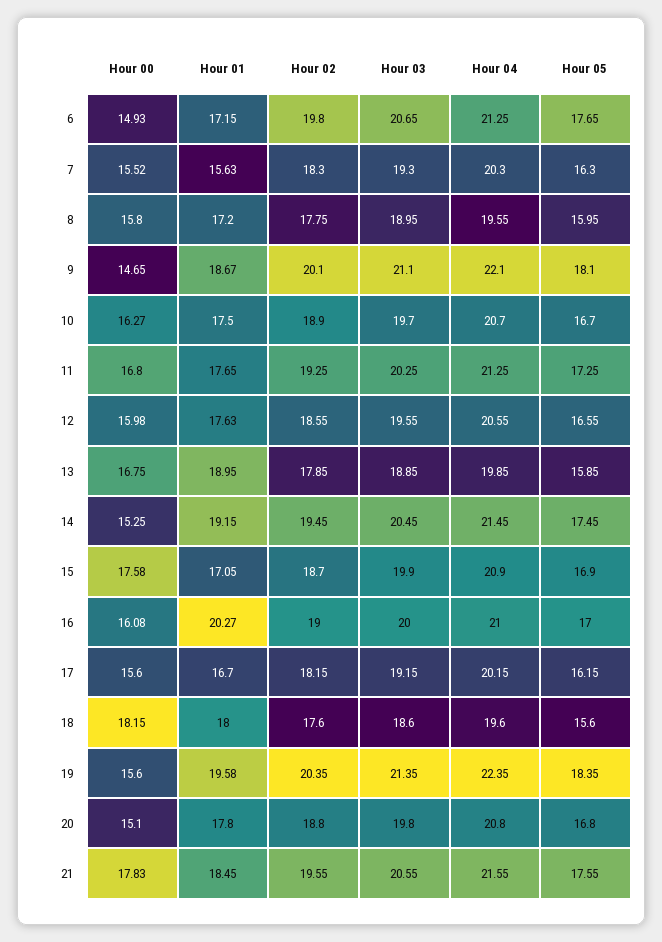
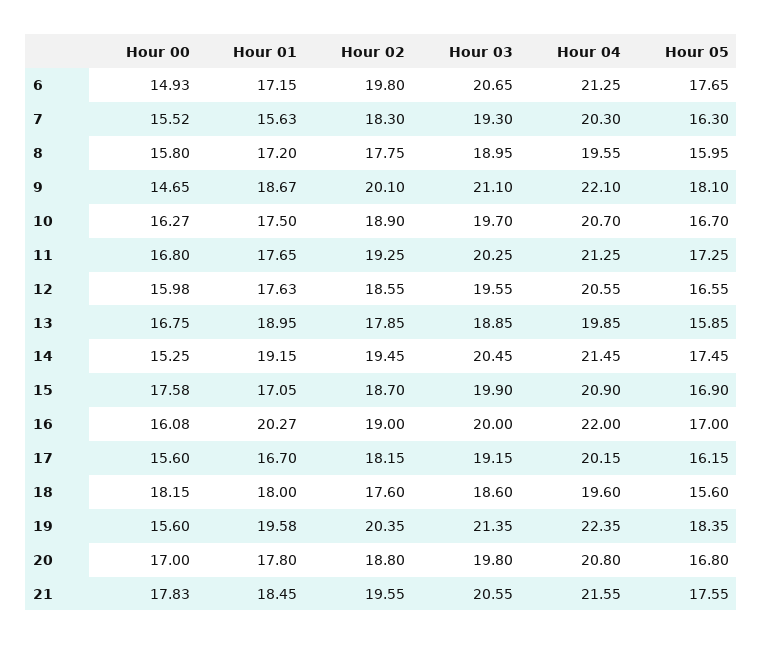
  {
    "Hour 00": {
      "6": 14.93,
      "7": 15.52,
      "8": 15.8,
      "9": 14.65,
      "10": 16.27,
      "11": 16.8,
      "12": 15.98,
      "13": 16.75,
      "14": 15.25,
      "15": 17.58,
      "16": 16.08,
      "17": 15.6,
      "18": 18.15,
      "19": 15.6,
-     "20": 15.1,
+     "20": 17,
      "21": 17.83
    },
    "Hour 01": {
      "6": 17.15,
      "7": 15.63,
      "8": 17.2,
      "9": 18.67,
      "10": 17.5,
      "11": 17.65,
      "12": 17.63,
      "13": 18.95,
      "14": 19.15,
      "15": 17.05,
      "16": 20.27,
      "17": 16.7,
      "18": 18,
      "19": 19.58,
      "20": 17.8,
      "21": 18.45
    },
    "Hour 02": {
      "6": 19.8,
      "7": 18.3,
      "8": 17.75,
      "9": 20.1,
      "10": 18.9,
      "11": 19.25,
      "12": 18.55,
      "13": 17.85,
      "14": 19.45,
      "15": 18.7,
      "16": 19,
      "17": 18.15,
      "18": 17.6,
      "19": 20.35,
      "20": 18.8,
      "21": 19.55
    },
    "Hour 03": {
      "6": 20.65,
      "7": 19.3,
      "8": 18.95,
      "9": 21.1,
      "10": 19.7,
      "11": 20.25,
      "12": 19.55,
      "13": 18.85,
      "14": 20.45,
      "15": 19.9,
      "16": 20,
      "17": 19.15,
      "18": 18.6,
      "19": 21.35,
      "20": 19.8,
      "21": 20.55
    },
    "Hour 04": {
      "6": 21.25,
      "7": 20.3,
      "8": 19.55,
      "9": 22.1,
      "10": 20.7,
      "11": 21.25,
      "12": 20.55,
      "13": 19.85,
      "14": 21.45,
      "15": 20.9,
-     "16": 21,
+     "16": 22,
      "17": 20.15,
      "18": 19.6,
      "19": 22.35,
      "20": 20.8,
      "21": 21.55
    },
    "Hour 05": {
      "6": 17.65,
      "7": 16.3,
      "8": 15.95,
      "9": 18.1,
      "10": 16.7,
      "11": 17.25,
      "12": 16.55,
      "13": 15.85,
      "14": 17.45,
      "15": 16.9,
      "16": 17,
      "17": 16.15,
      "18": 15.6,
      "19": 18.35,
      "20": 16.8,
      "21": 17.55
    }
  }

